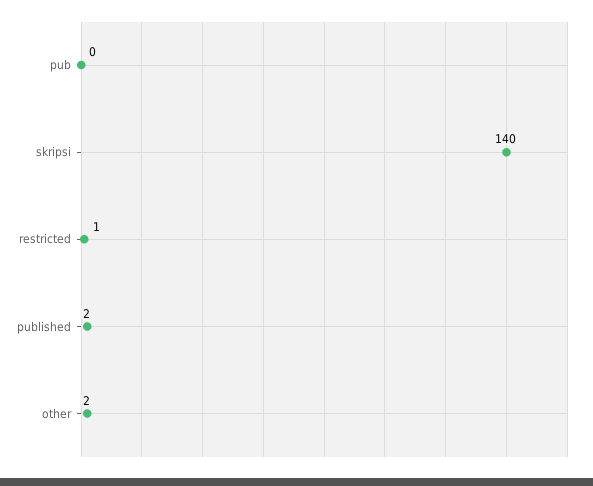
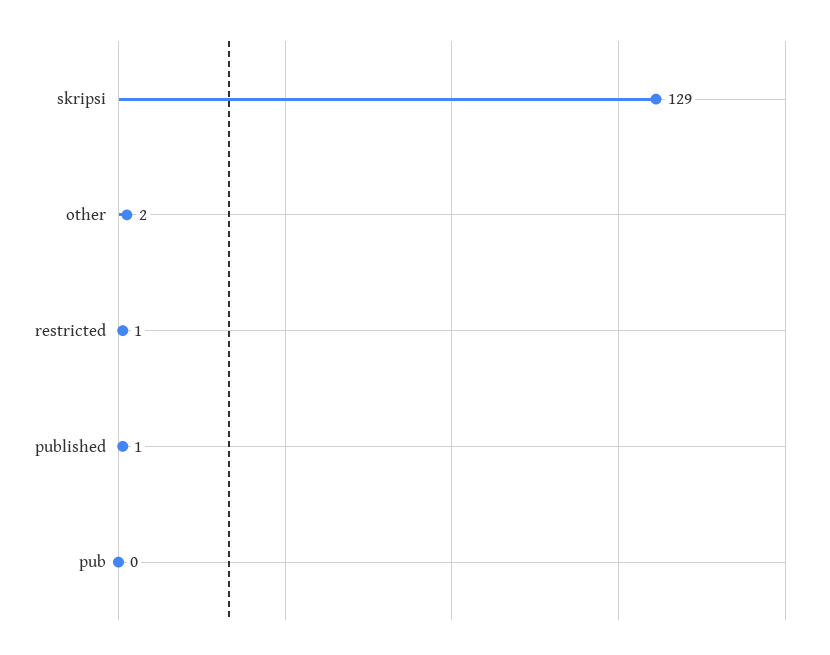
  {
    "pub": 0,
-   "skripsi": 140,
+   "skripsi": 129,
    "restricted": 1,
-   "published": 2,
+   "published": 1,
    "other": 2
  }

